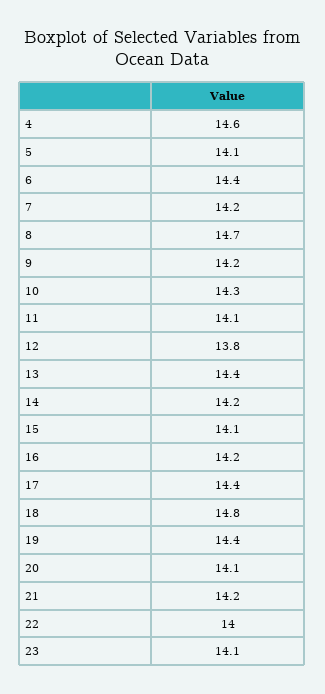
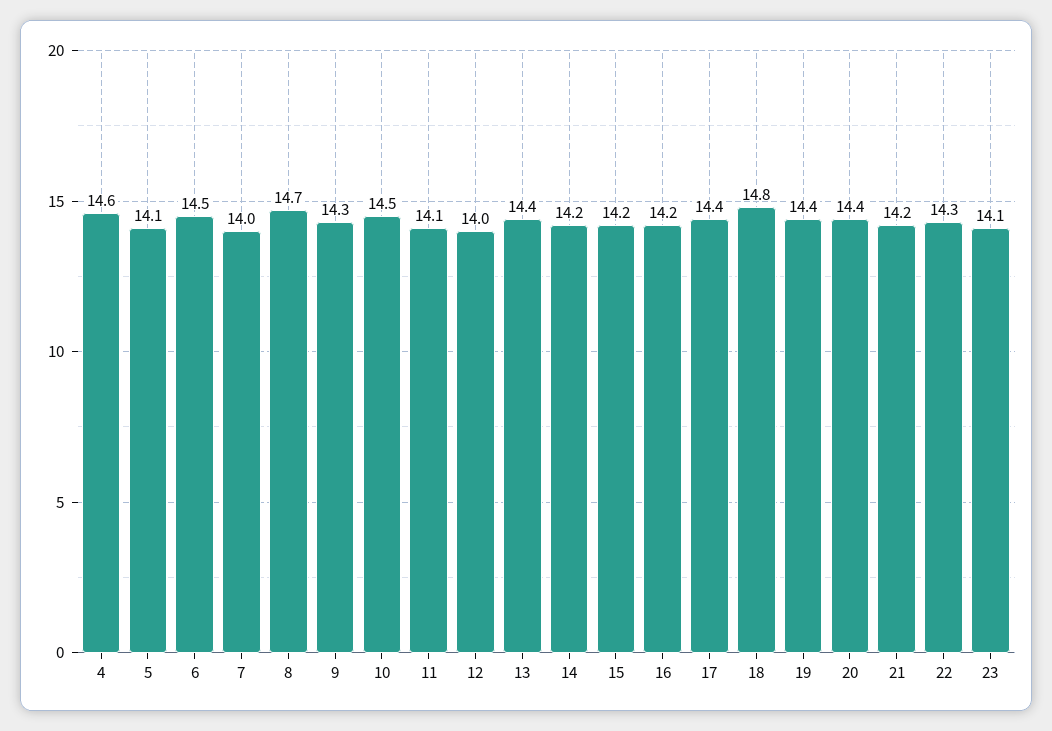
  {
    "4": 14.6,
    "5": 14.1,
-   "6": 14.4,
+   "6": 14.5,
-   "7": 14.2,
+   "7": 14,
    "8": 14.7,
-   "9": 14.2,
+   "9": 14.3,
-   "10": 14.3,
+   "10": 14.5,
    "11": 14.1,
-   "12": 13.8,
+   "12": 14,
    "13": 14.4,
    "14": 14.2,
-   "15": 14.1,
+   "15": 14.2,
    "16": 14.2,
    "17": 14.4,
    "18": 14.8,
    "19": 14.4,
-   "20": 14.1,
+   "20": 14.4,
    "21": 14.2,
-   "22": 14,
+   "22": 14.3,
    "23": 14.1
  }

